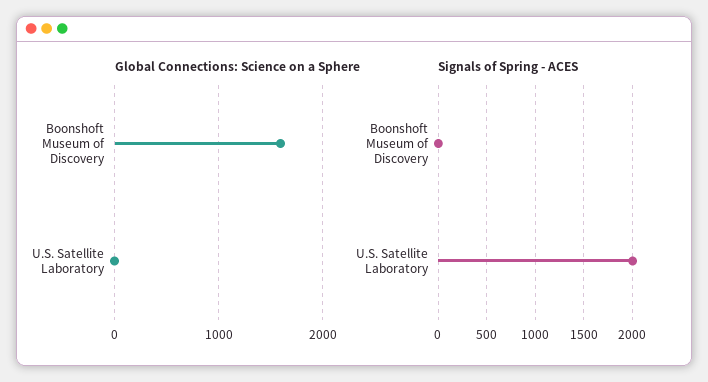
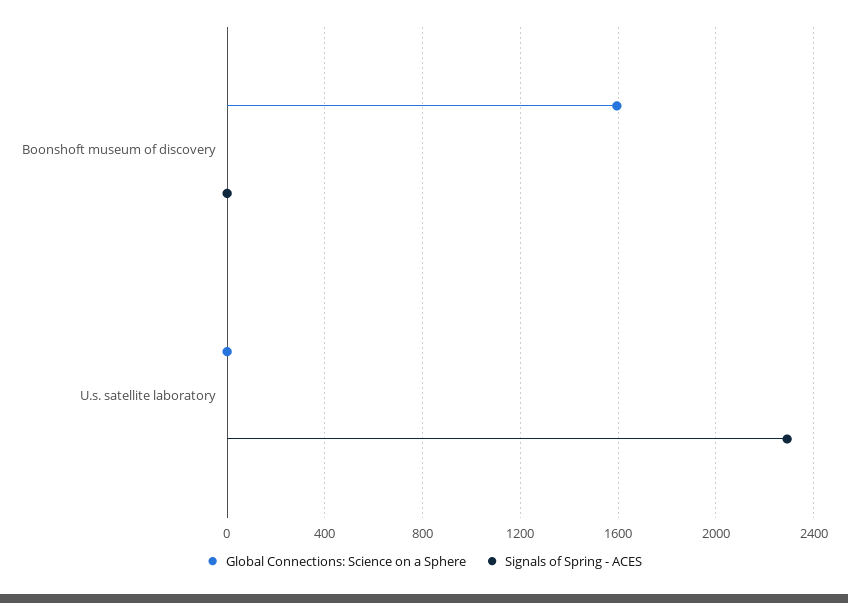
  {
    "Global Connections: Science on a Sphere": {
      "Boonshoft Museum of Discovery": 1600,
      "U.S. Satellite Laboratory": 0
    },
    "Signals of Spring - ACES": {
      "Boonshoft Museum of Discovery": 0,
-     "U.S. Satellite Laboratory": 2000
+     "U.S. Satellite Laboratory": 2300
    }
  }

